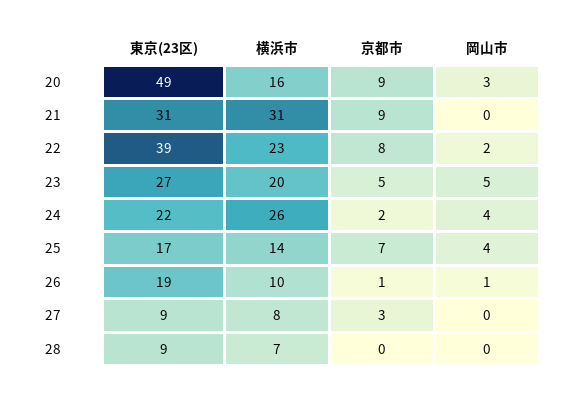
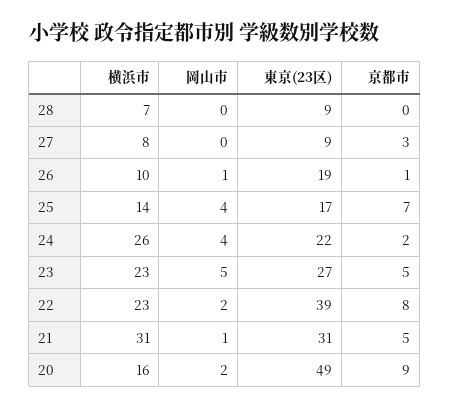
  {
    "東京(23区)": {
      "20": 49,
      "21": 31,
      "22": 39,
      "23": 27,
      "24": 22,
      "25": 17,
      "26": 19,
      "27": 9,
      "28": 9
    },
    "横浜市": {
      "20": 16,
      "21": 31,
      "22": 23,
-     "23": 20,
+     "23": 23,
      "24": 26,
      "25": 14,
      "26": 10,
      "27": 8,
      "28": 7
    },
    "京都市": {
      "20": 9,
-     "21": 9,
+     "21": 5,
      "22": 8,
      "23": 5,
      "24": 2,
      "25": 7,
      "26": 1,
      "27": 3,
      "28": 0
    },
    "岡山市": {
-     "20": 3,
+     "20": 2,
-     "21": 0,
+     "21": 1,
      "22": 2,
      "23": 5,
      "24": 4,
      "25": 4,
      "26": 1,
      "27": 0,
      "28": 0
    }
  }

